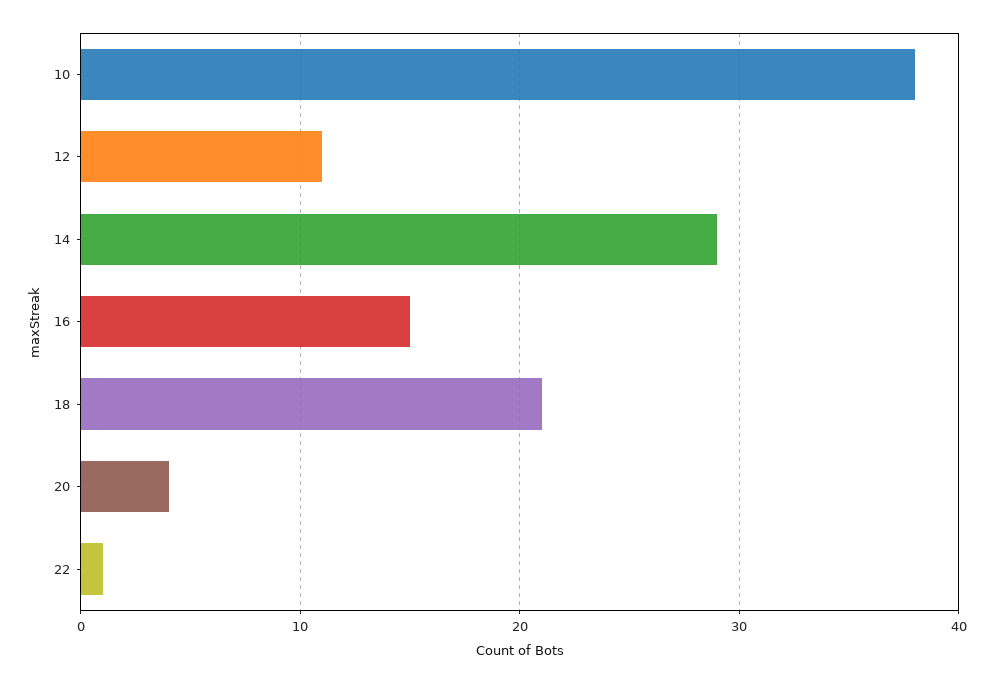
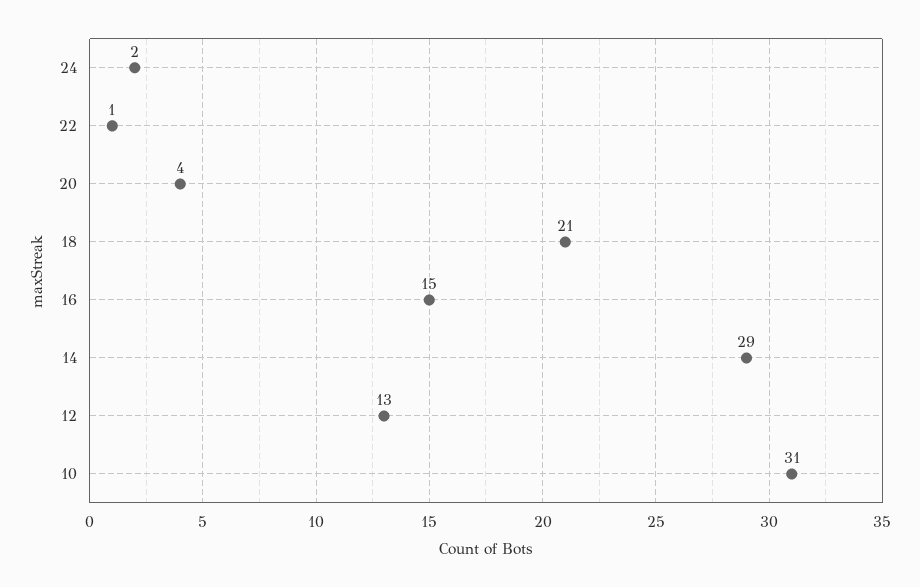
  {
-   "10": 38,
+   "10": 31,
-   "12": 11,
+   "12": 13,
    "14": 29,
    "16": 15,
    "18": 21,
    "20": 4,
-   "22": 1
+   "22": 1,
+   "24": 2
  }

